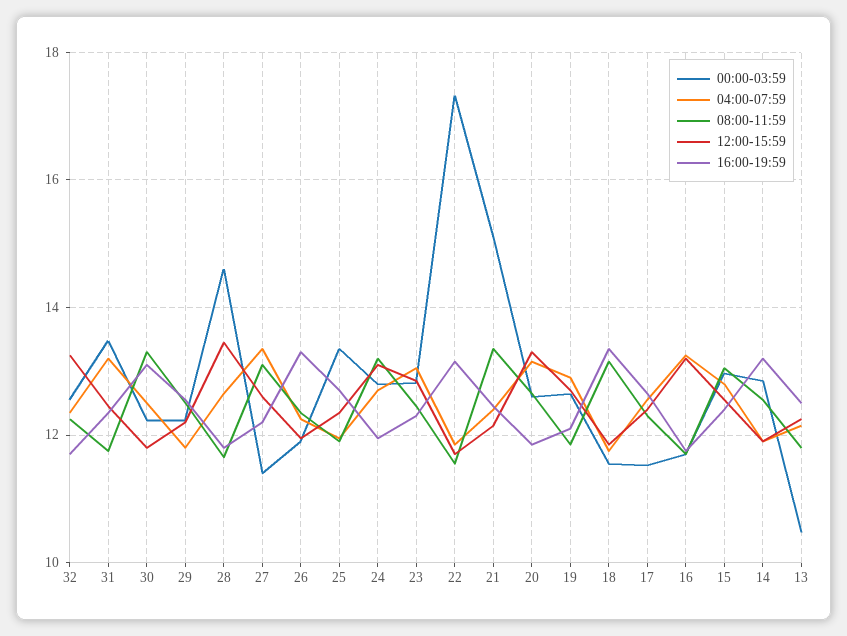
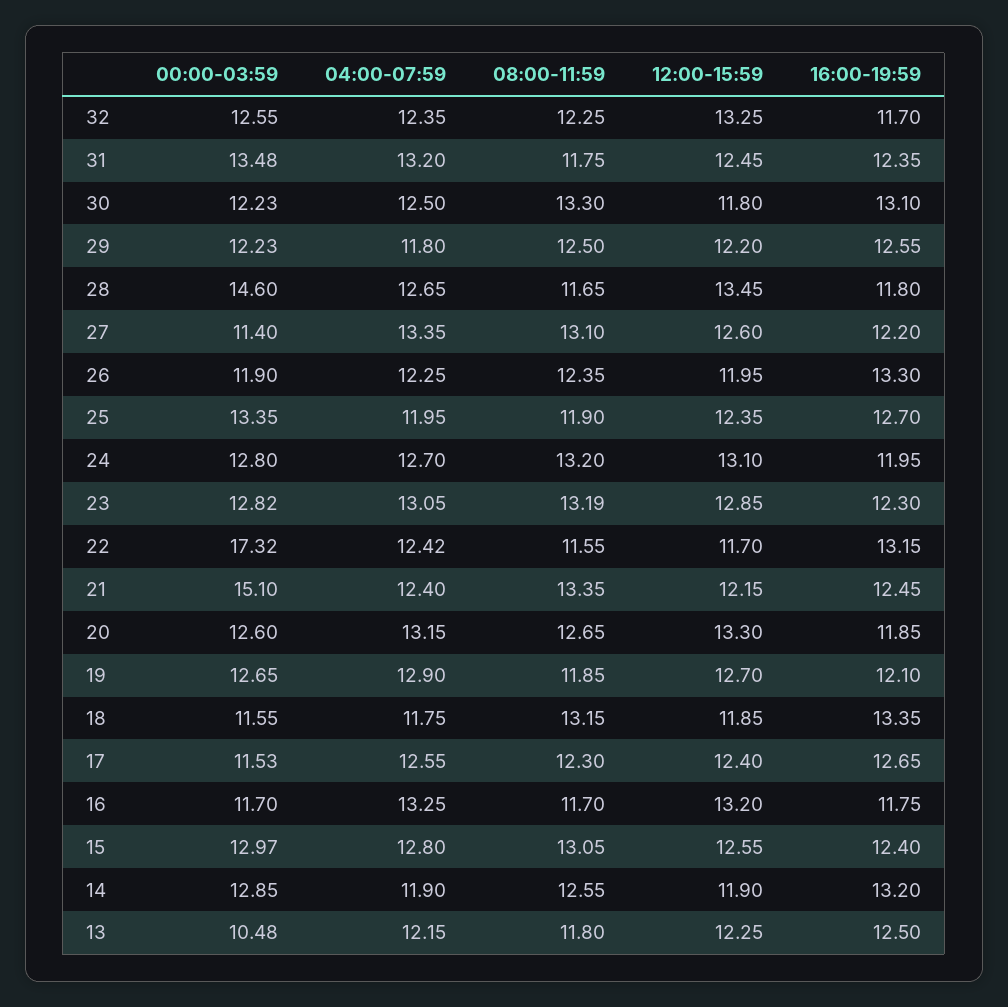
  {
    "00:00-03:59": {
      "32": 12.55,
      "31": 13.48,
      "30": 12.23,
      "29": 12.23,
      "28": 14.6,
      "27": 11.4,
      "26": 11.9,
      "25": 13.35,
      "24": 12.8,
      "23": 12.82,
      "22": 17.32,
      "21": 15.1,
      "20": 12.6,
      "19": 12.65,
      "18": 11.55,
      "17": 11.53,
      "16": 11.7,
      "15": 12.97,
      "14": 12.85,
      "13": 10.48
    },
    "04:00-07:59": {
      "32": 12.35,
      "31": 13.2,
      "30": 12.5,
      "29": 11.8,
      "28": 12.65,
      "27": 13.35,
      "26": 12.25,
      "25": 11.95,
      "24": 12.7,
      "23": 13.05,
-     "22": 11.8,
+     "22": 12.42,
      "21": 12.4,
      "20": 13.15,
      "19": 12.9,
      "18": 11.75,
      "17": 12.55,
      "16": 13.25,
      "15": 12.8,
      "14": 11.9,
      "13": 12.15
    },
    "08:00-11:59": {
      "32": 12.25,
      "31": 11.75,
      "30": 13.3,
      "29": 12.5,
      "28": 11.65,
      "27": 13.1,
      "26": 12.35,
      "25": 11.9,
      "24": 13.2,
-     "23": 12.4,
+     "23": 13.19,
      "22": 11.55,
      "21": 13.35,
      "20": 12.65,
      "19": 11.85,
      "18": 13.15,
      "17": 12.3,
      "16": 11.7,
      "15": 13.05,
      "14": 12.55,
      "13": 11.8
    },
    "12:00-15:59": {
      "32": 13.25,
      "31": 12.45,
      "30": 11.8,
      "29": 12.2,
      "28": 13.45,
      "27": 12.6,
      "26": 11.95,
      "25": 12.35,
      "24": 13.1,
      "23": 12.85,
      "22": 11.7,
      "21": 12.15,
      "20": 13.3,
      "19": 12.7,
      "18": 11.85,
      "17": 12.4,
      "16": 13.2,
      "15": 12.55,
      "14": 11.9,
      "13": 12.25
    },
    "16:00-19:59": {
      "32": 11.7,
      "31": 12.35,
      "30": 13.1,
      "29": 12.55,
      "28": 11.8,
      "27": 12.2,
      "26": 13.3,
      "25": 12.7,
      "24": 11.95,
      "23": 12.3,
      "22": 13.15,
      "21": 12.45,
      "20": 11.85,
      "19": 12.1,
      "18": 13.35,
      "17": 12.65,
      "16": 11.75,
      "15": 12.4,
      "14": 13.2,
      "13": 12.5
    }
  }

